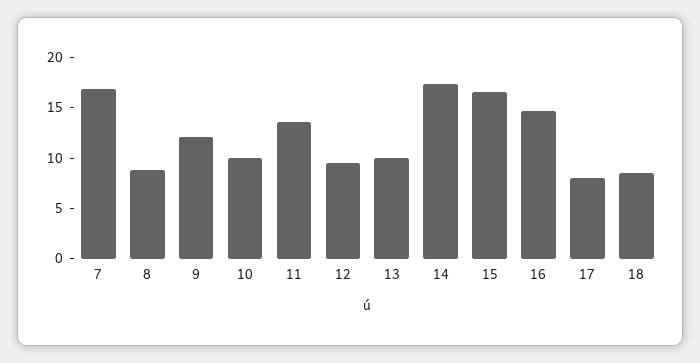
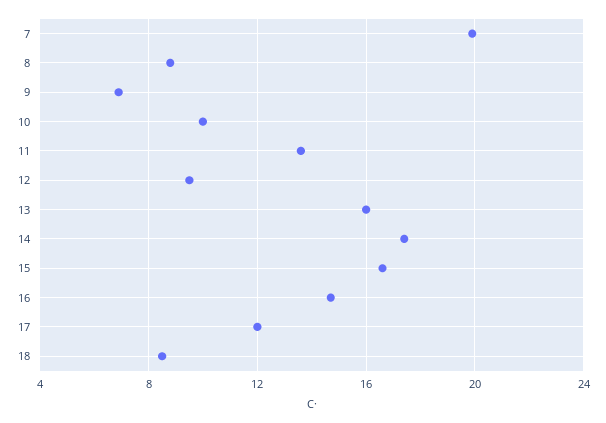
  {
-   "7": 17,
+   "7": 20,
    "8": 9,
-   "9": 12,
+   "9": 7,
    "10": 10,
    "11": 13.5,
    "12": 9.5,
-   "13": 10,
+   "13": 16,
    "14": 17.5,
    "15": 16.5,
    "16": 14.5,
-   "17": 8,
+   "17": 12,
    "18": 8.5
  }

